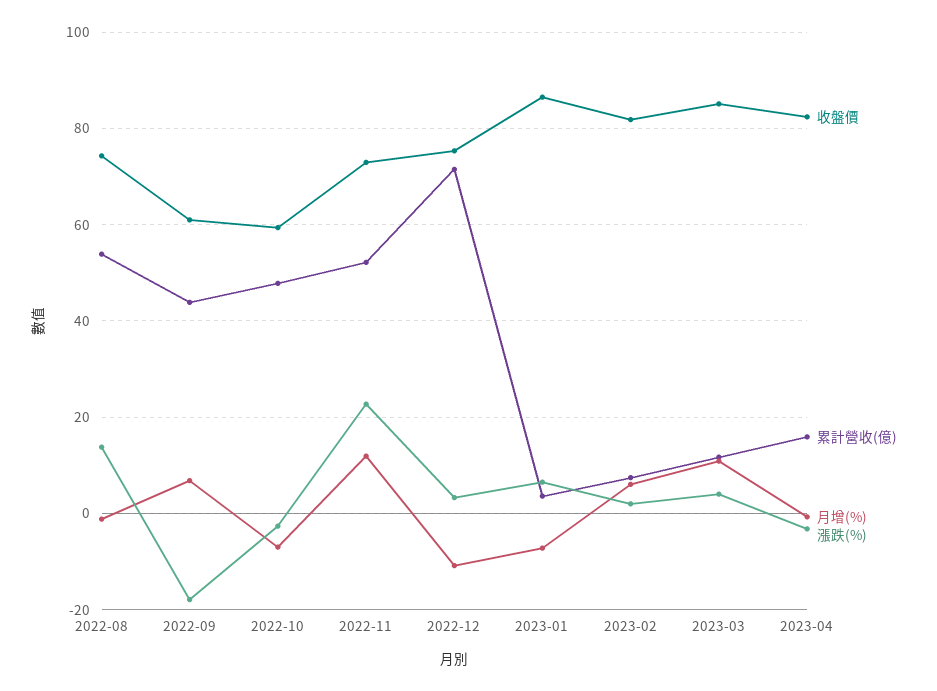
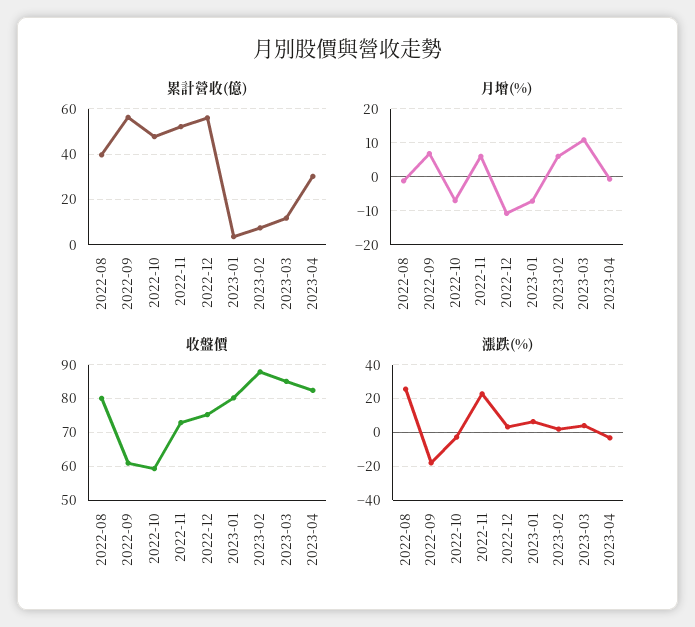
  {
    "收盤價": {
-     "2022-08": 74,
+     "2022-08": 80,
      "2022-09": 62,
      "2022-10": 60,
      "2022-11": 72,
      "2022-12": 76,
-     "2023-01": 86,
+     "2023-01": 80,
-     "2023-02": 82,
+     "2023-02": 88,
      "2023-03": 86,
      "2023-04": 82
    },
    "累計營收(億)": {
-     "2022-08": 54,
+     "2022-08": 40,
-     "2022-09": 44,
+     "2022-09": 55,
      "2022-10": 48,
      "2022-11": 52,
-     "2022-12": 72,
+     "2022-12": 55,
      "2023-01": 4,
      "2023-02": 8,
      "2023-03": 12,
-     "2023-04": 16
+     "2023-04": 30
    },
    "月增(%)": {
      "2022-08": -2,
      "2022-09": 6,
      "2022-10": -8,
-     "2022-11": 12,
+     "2022-11": 6,
      "2022-12": -10,
      "2023-01": -8,
      "2023-02": 6,
      "2023-03": 10,
      "2023-04": 0
    },
    "漲跌(%)": {
-     "2022-08": 14,
+     "2022-08": 25,
      "2022-09": -18,
      "2022-10": -2,
      "2022-11": 22,
      "2022-12": 4,
      "2023-01": 6,
      "2023-02": 2,
      "2023-03": 4,
      "2023-04": -4
    }
  }

